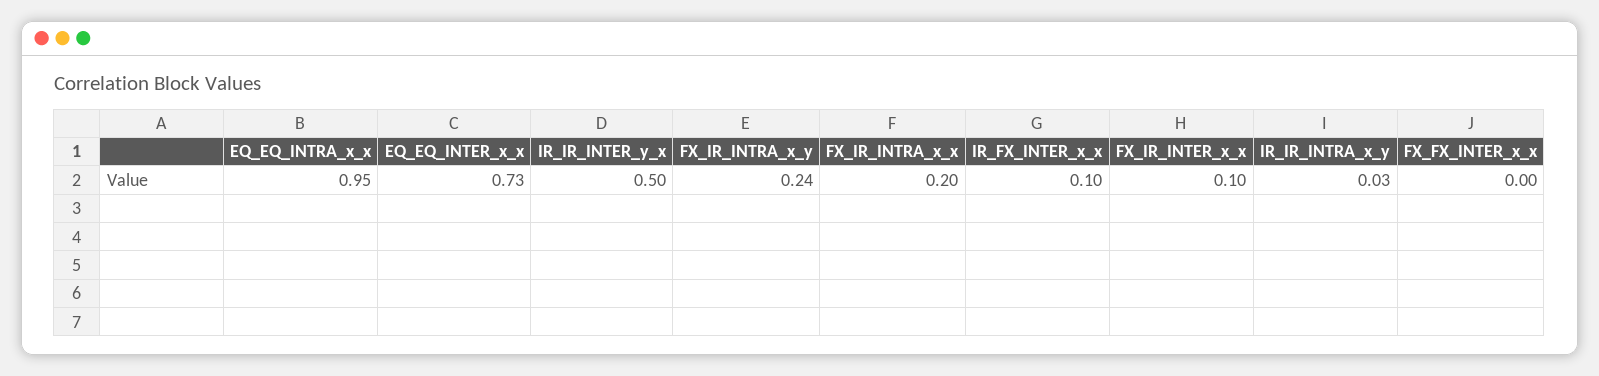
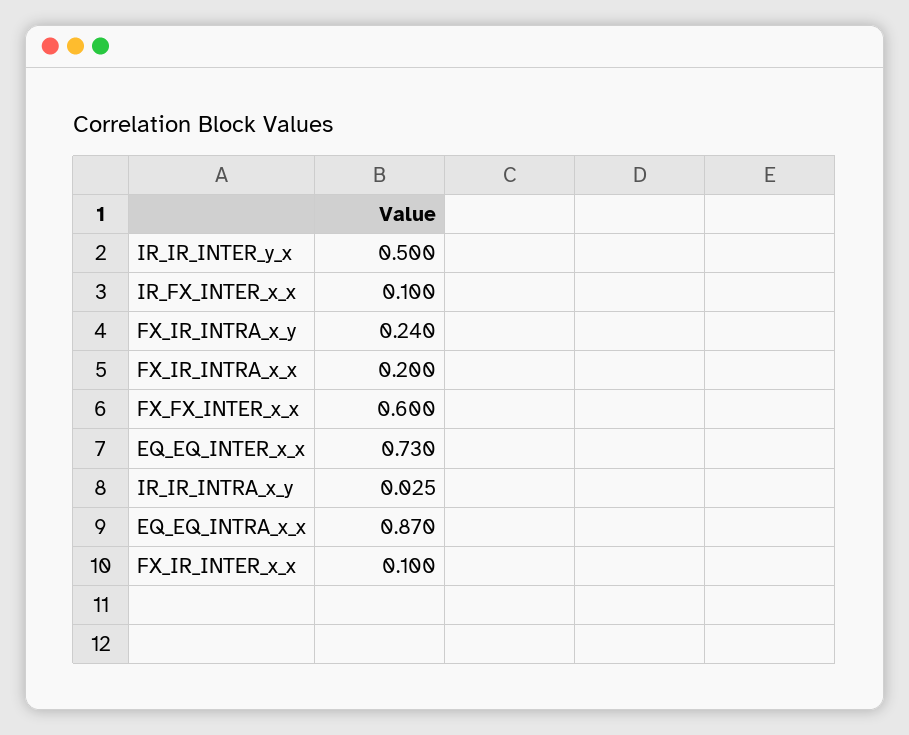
  {
-   "EQ_EQ_INTRA_x_x": 0.95,
+   "EQ_EQ_INTRA_x_x": 0.87,
    "EQ_EQ_INTER_x_x": 0.73,
    "IR_IR_INTER_y_x": 0.5,
    "FX_IR_INTRA_x_y": 0.24,
    "FX_IR_INTRA_x_x": 0.2,
    "IR_FX_INTER_x_x": 0.1,
    "FX_IR_INTER_x_x": 0.1,
    "IR_IR_INTRA_x_y": 0.025,
-   "FX_FX_INTER_x_x": 0
+   "FX_FX_INTER_x_x": 0.6
  }

